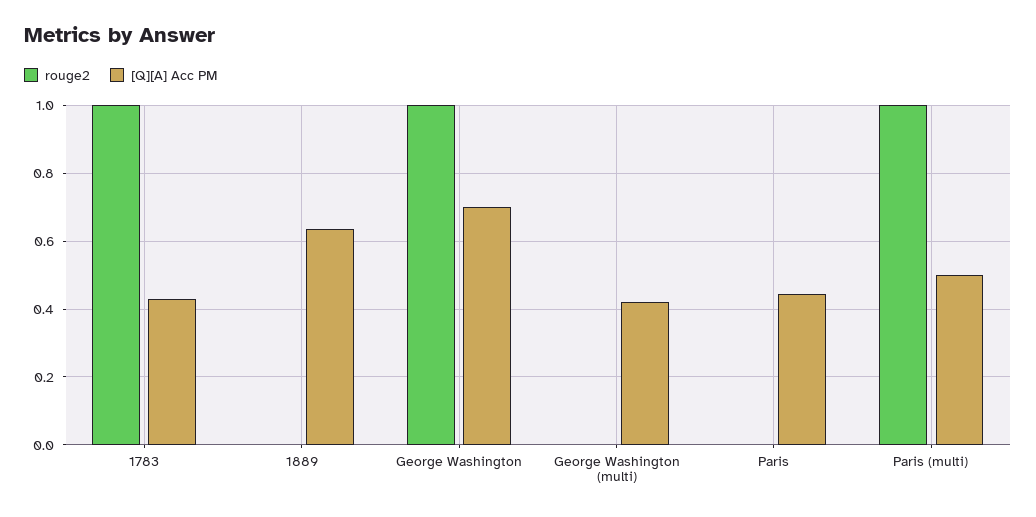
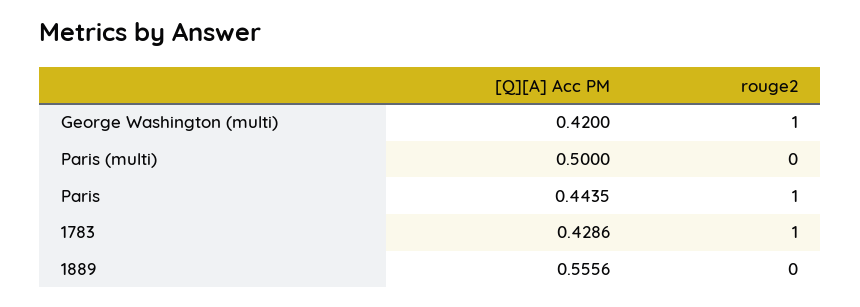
  {
    "rouge2": {
      "1783": 1,
      "1889": 0,
-     "George Washington": 1,
-     "George Washington (multi)": 0,
+     "George Washington (multi)": 1,
-     "Paris": 0,
+     "Paris": 1,
-     "Paris (multi)": 1
+     "Paris (multi)": 0
    },
    "[Q][A] Acc PM": {
      "1783": 0.4286,
-     "1889": 0.64,
+     "1889": 0.5556,
-     "George Washington": 0.7,
      "George Washington (multi)": 0.42,
      "Paris": 0.4435,
      "Paris (multi)": 0.5
    }
  }

